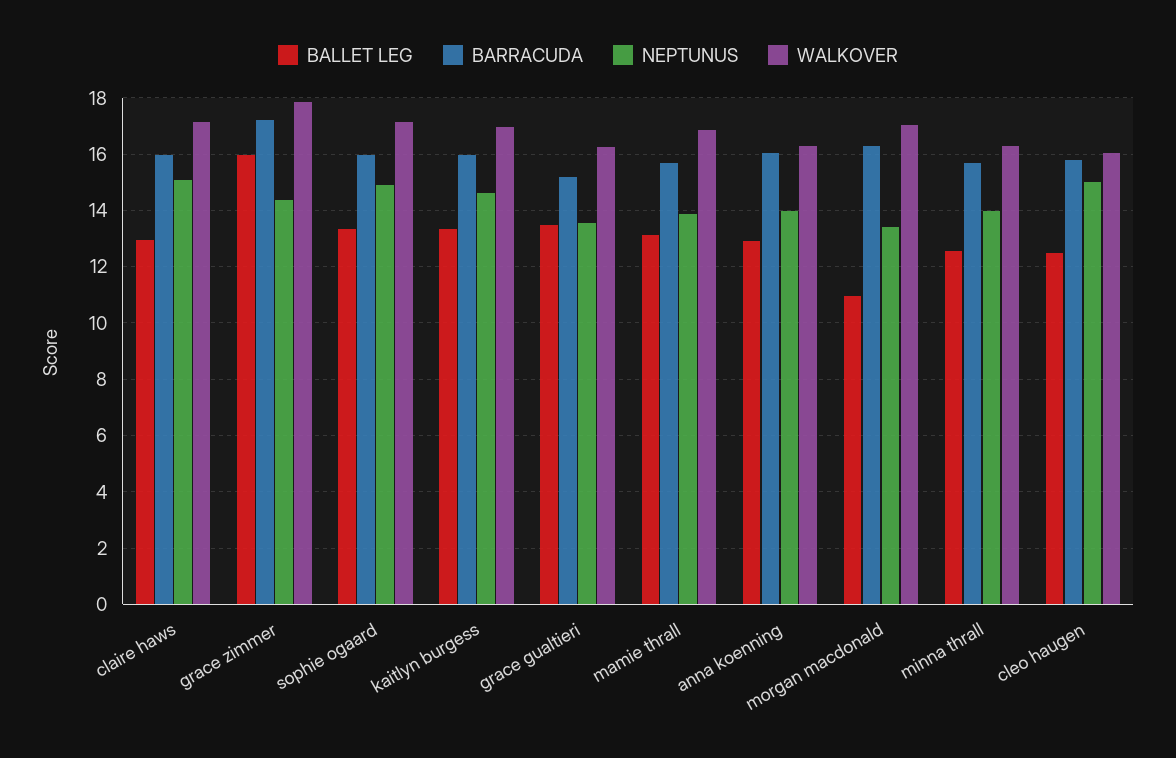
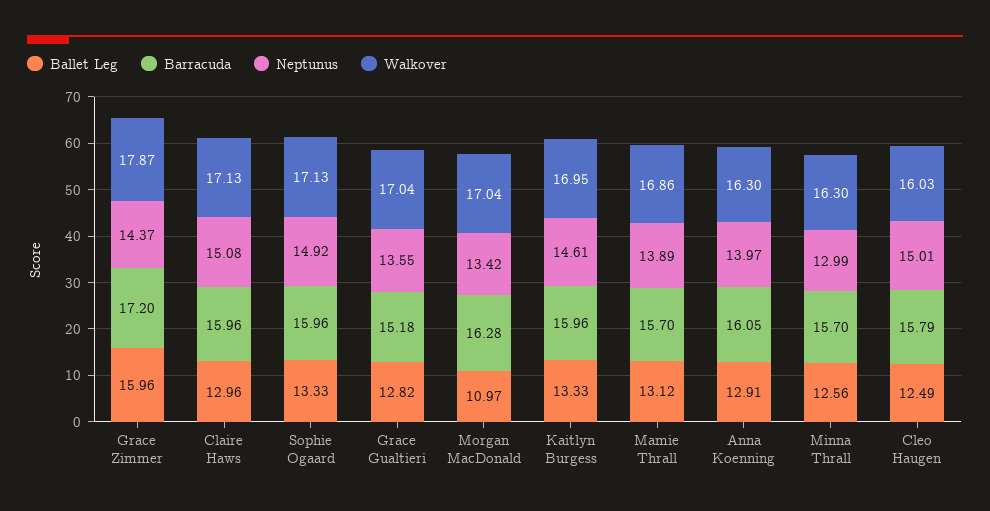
  {
    "BALLET LEG": {
      "claire haws": 12.96,
      "grace zimmer": 15.96,
      "sophie ogaard": 13.33,
      "kaitlyn burgess": 13.33,
-     "grace gualtieri": 13.5,
+     "grace gualtieri": 12.82,
      "mamie thrall": 13.12,
      "anna koenning": 12.91,
      "morgan macdonald": 10.97,
      "minna thrall": 12.56,
      "cleo haugen": 12.49
    },
    "BARRACUDA": {
      "claire haws": 15.96,
      "grace zimmer": 17.2,
      "sophie ogaard": 15.96,
      "kaitlyn burgess": 15.96,
      "grace gualtieri": 15.18,
      "mamie thrall": 15.7,
      "anna koenning": 16.05,
      "morgan macdonald": 16.28,
      "minna thrall": 15.7,
      "cleo haugen": 15.79
    },
    "NEPTUNUS": {
      "claire haws": 15.08,
      "grace zimmer": 14.37,
      "sophie ogaard": 14.92,
      "kaitlyn burgess": 14.61,
      "grace gualtieri": 13.55,
      "mamie thrall": 13.89,
      "anna koenning": 13.97,
      "morgan macdonald": 13.42,
-     "minna thrall": 14,
+     "minna thrall": 12.99,
      "cleo haugen": 15.01
    },
    "WALKOVER": {
      "claire haws": 17.13,
      "grace zimmer": 17.87,
      "sophie ogaard": 17.13,
      "kaitlyn burgess": 16.95,
-     "grace gualtieri": 16.25,
+     "grace gualtieri": 17.04,
      "mamie thrall": 16.86,
      "anna koenning": 16.3,
      "morgan macdonald": 17.04,
      "minna thrall": 16.3,
      "cleo haugen": 16.03
    }
  }

